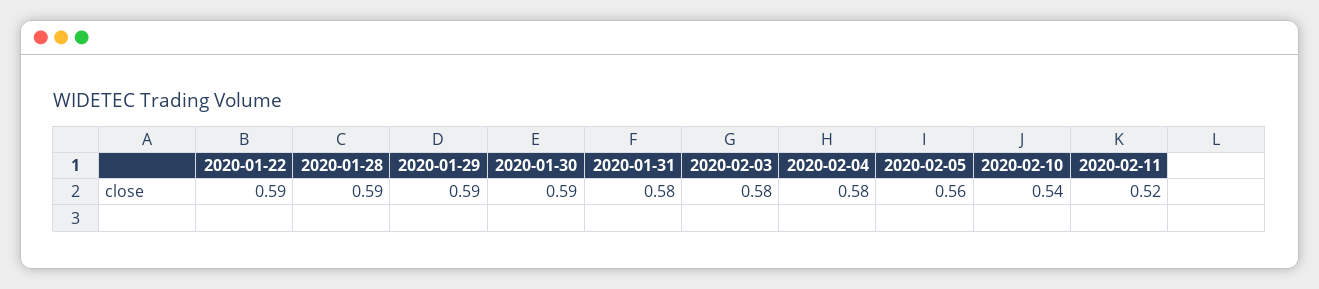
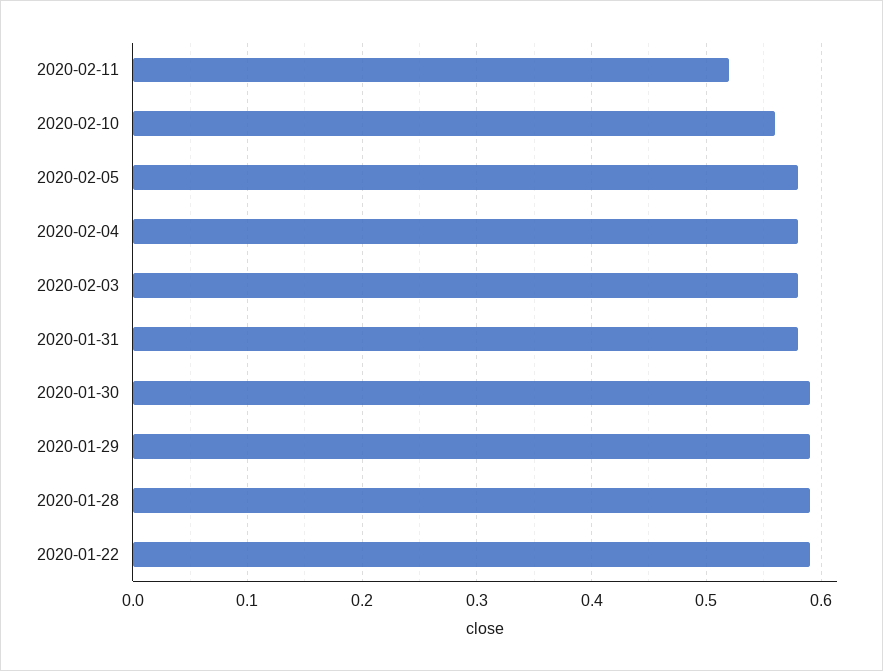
  {
    "2020-01-22": 0.59,
    "2020-01-28": 0.59,
    "2020-01-29": 0.59,
    "2020-01-30": 0.59,
    "2020-01-31": 0.58,
    "2020-02-03": 0.58,
    "2020-02-04": 0.58,
-   "2020-02-05": 0.56,
+   "2020-02-05": 0.58,
-   "2020-02-10": 0.54,
+   "2020-02-10": 0.56,
    "2020-02-11": 0.52
  }

